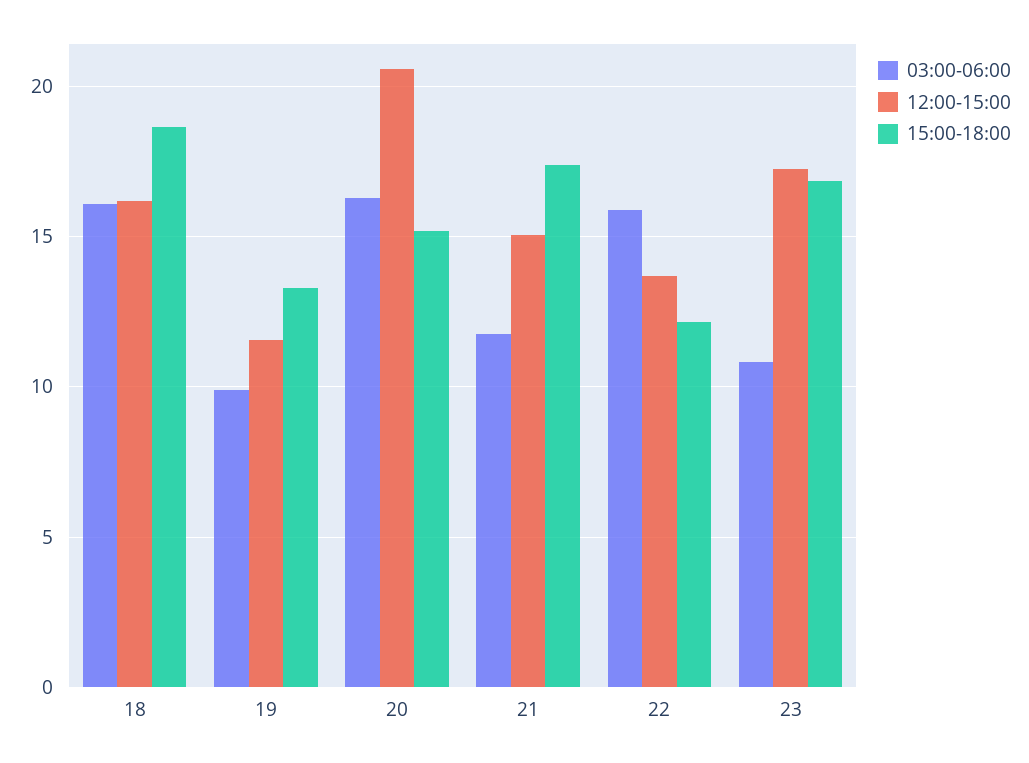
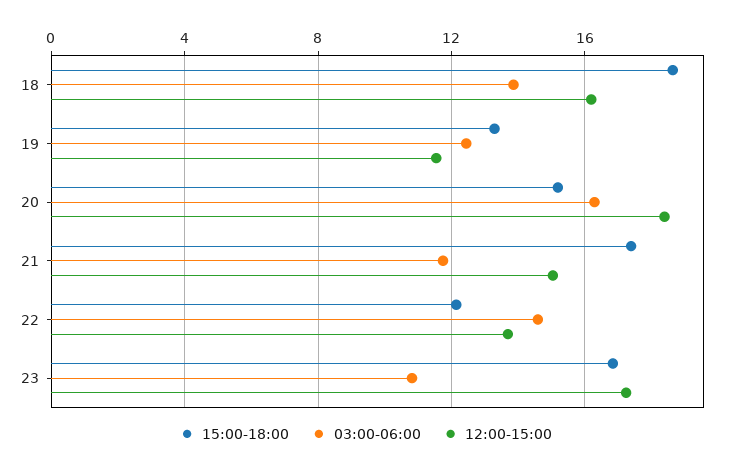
  {
    "03:00-06:00": {
-     "18": 16,
+     "18": 14,
-     "19": 10,
+     "19": 12.5,
      "20": 16.5,
      "21": 12,
-     "22": 16,
+     "22": 14.5,
      "23": 11
    },
    "12:00-15:00": {
      "18": 16,
      "19": 11.5,
-     "20": 20.5,
+     "20": 18.5,
      "21": 15,
      "22": 13.5,
      "23": 17.5
    },
    "15:00-18:00": {
      "18": 18.5,
      "19": 13.5,
      "20": 15,
      "21": 17.5,
      "22": 12,
      "23": 17
    }
  }

